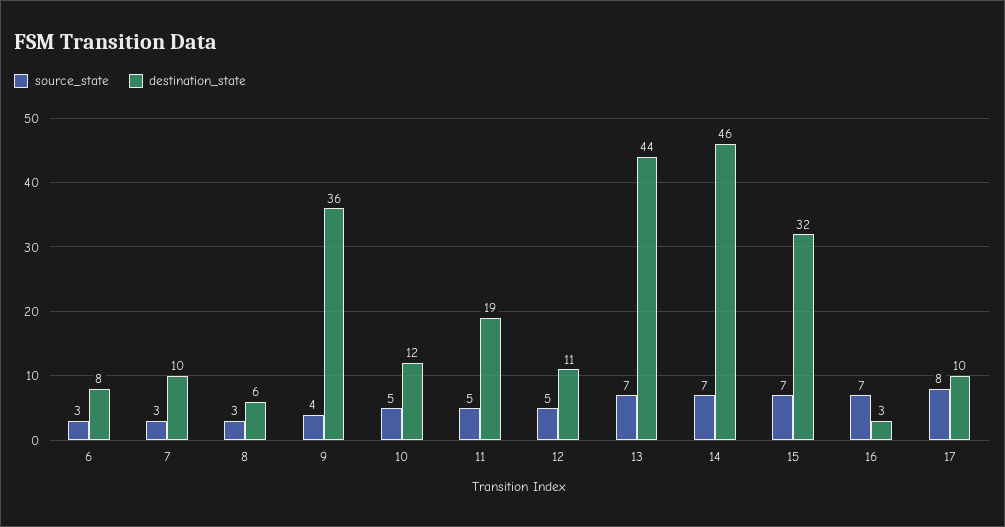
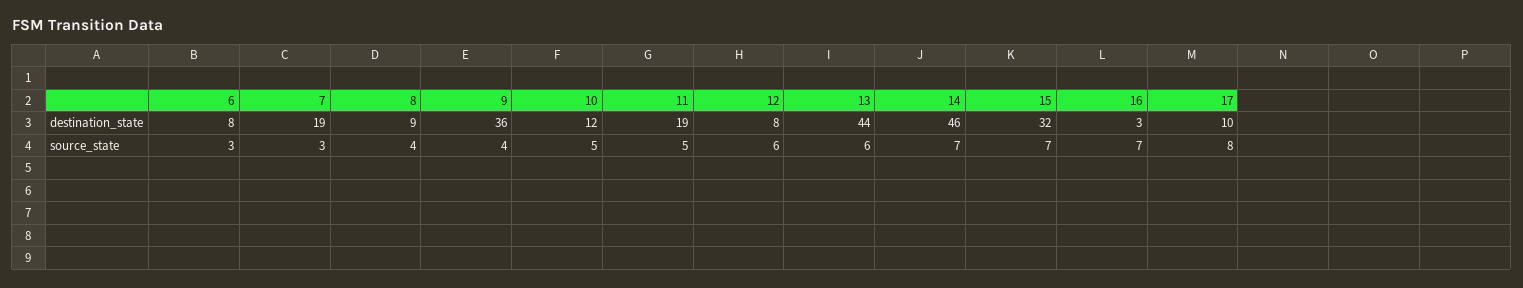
  {
    "source_state": {
      "6": 3,
      "7": 3,
-     "8": 3,
+     "8": 4,
      "9": 4,
      "10": 5,
      "11": 5,
-     "12": 5,
+     "12": 6,
-     "13": 7,
+     "13": 6,
      "14": 7,
      "15": 7,
      "16": 7,
      "17": 8
    },
    "destination_state": {
      "6": 8,
-     "7": 10,
+     "7": 19,
-     "8": 6,
+     "8": 9,
      "9": 36,
      "10": 12,
      "11": 19,
-     "12": 11,
+     "12": 8,
      "13": 44,
      "14": 46,
      "15": 32,
      "16": 3,
      "17": 10
    }
  }

